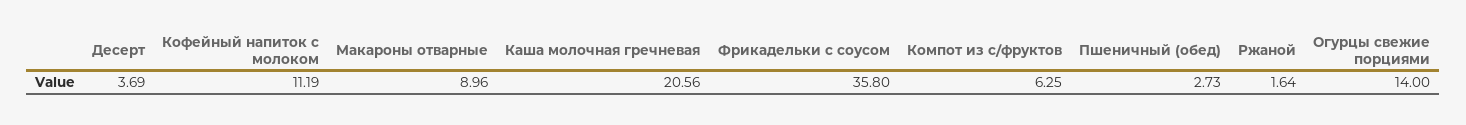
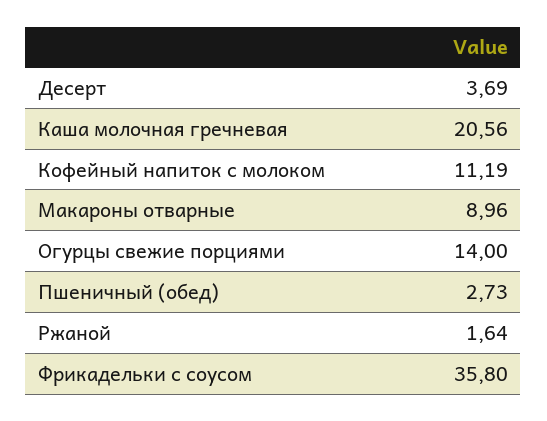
  {
    "Десерт": 3.69,
    "Кофейный напиток с молоком": 11.19,
    "Макароны отварные": 8.96,
    "Каша молочная гречневая": 20.56,
    "Фрикадельки с соусом": 35.8,
-   "Компот из с/фруктов": 6.25,
    "Пшеничный (обед)": 2.73,
    "Ржаной": 1.64,
    "Огурцы свежие порциями": 14
  }

